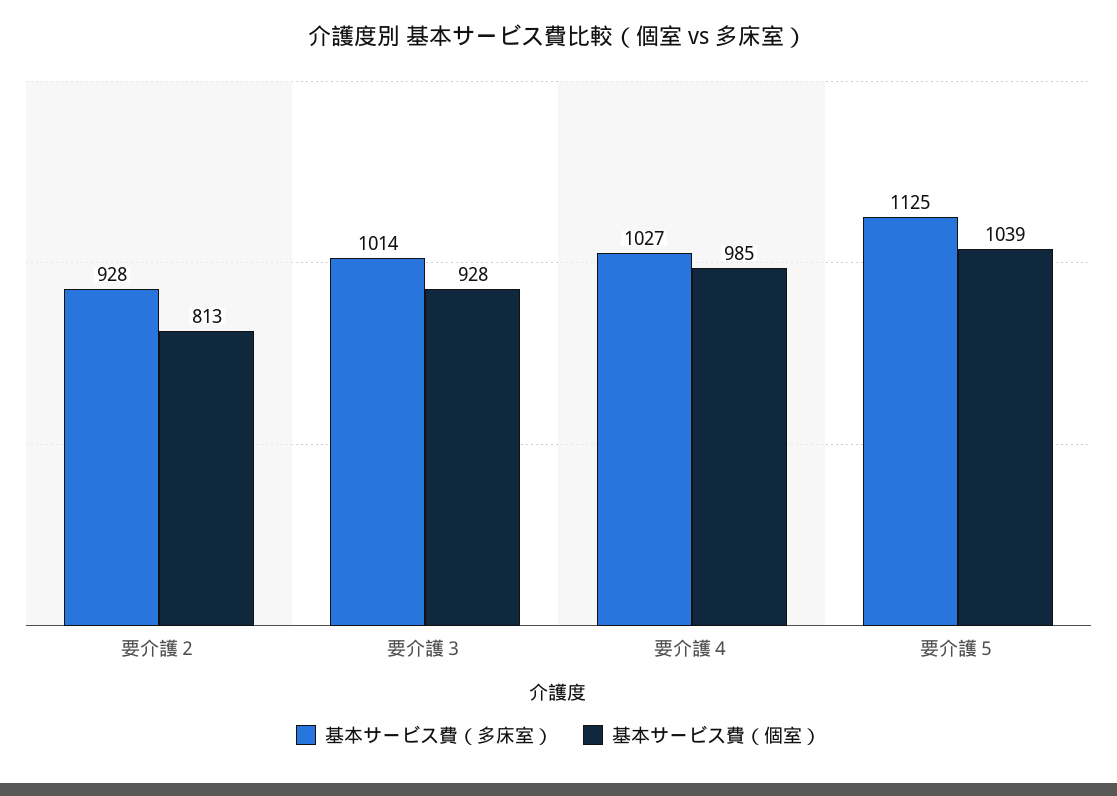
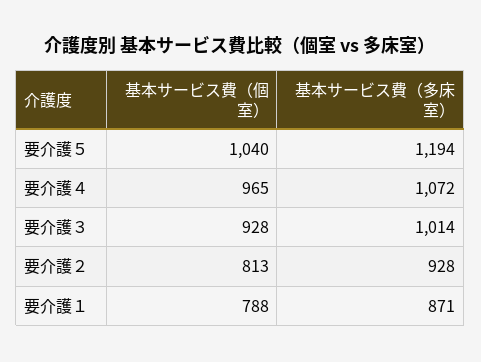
  {
    "基本サービス費（多床室）": {
      "要介護２": 928,
      "要介護３": 1014,
-     "要介護４": 1027,
+     "要介護４": 1072,
-     "要介護５": 1125
+     "要介護５": 1194,
+     "要介護１": 871
    },
    "基本サービス費（個室）": {
      "要介護２": 813,
      "要介護３": 928,
-     "要介護４": 985,
+     "要介護４": 965,
-     "要介護５": 1039
+     "要介護５": 1040,
+     "要介護１": 788
    }
  }

